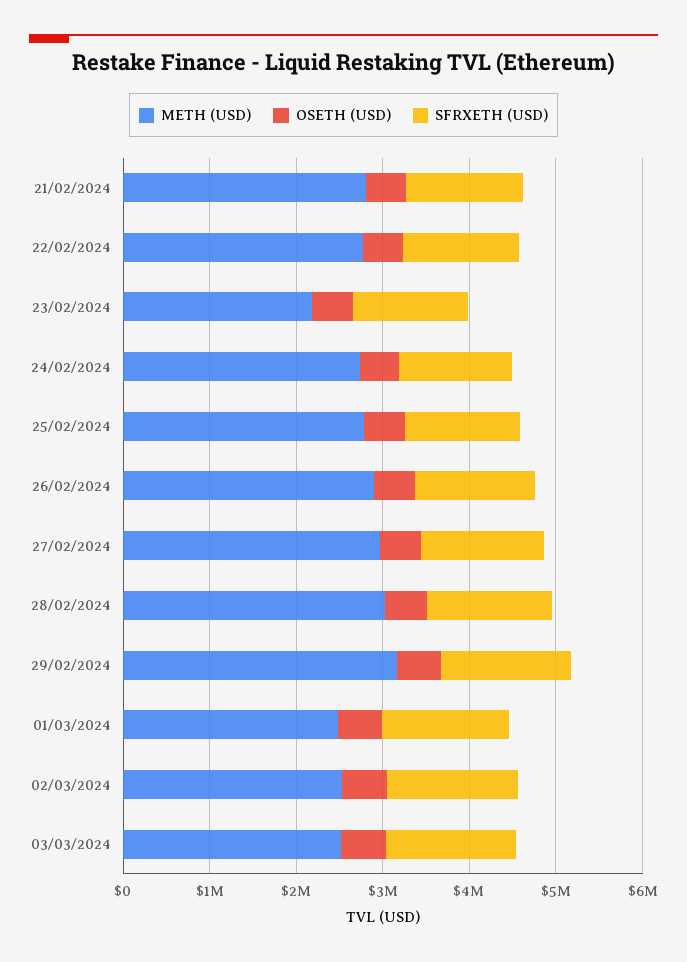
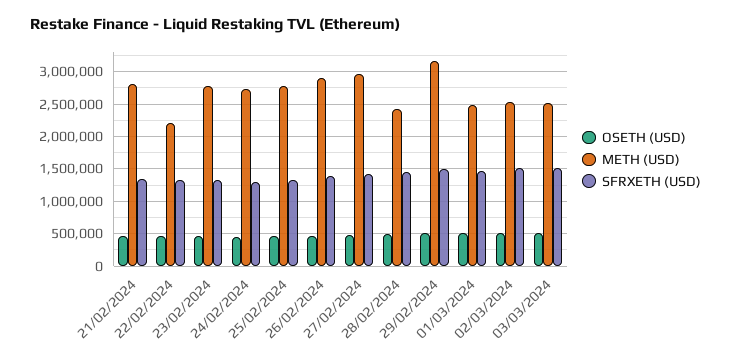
  {
    "METH (USD)": {
      "21/02/2024": 2800000,
-     "22/02/2024": 2800000,
+     "22/02/2024": 2200000,
-     "23/02/2024": 2200000,
+     "23/02/2024": 2800000,
      "24/02/2024": 2700000,
      "25/02/2024": 2800000,
      "26/02/2024": 2900000,
      "27/02/2024": 3000000,
-     "28/02/2024": 3000000,
+     "28/02/2024": 2400000,
      "29/02/2024": 3200000,
      "01/03/2024": 2500000,
      "02/03/2024": 2500000,
      "03/03/2024": 2500000
    },
    "OSETH (USD)": {
      "21/02/2024": 500000,
      "22/02/2024": 500000,
      "23/02/2024": 500000,
      "24/02/2024": 500000,
      "25/02/2024": 500000,
      "26/02/2024": 500000,
      "27/02/2024": 500000,
      "28/02/2024": 500000,
      "29/02/2024": 500000,
      "01/03/2024": 500000,
      "02/03/2024": 500000,
      "03/03/2024": 500000
    },
    "SFRXETH (USD)": {
      "21/02/2024": 1300000,
      "22/02/2024": 1300000,
      "23/02/2024": 1300000,
      "24/02/2024": 1300000,
      "25/02/2024": 1300000,
      "26/02/2024": 1400000,
      "27/02/2024": 1400000,
      "28/02/2024": 1400000,
      "29/02/2024": 1500000,
      "01/03/2024": 1500000,
      "02/03/2024": 1500000,
      "03/03/2024": 1500000
    }
  }

